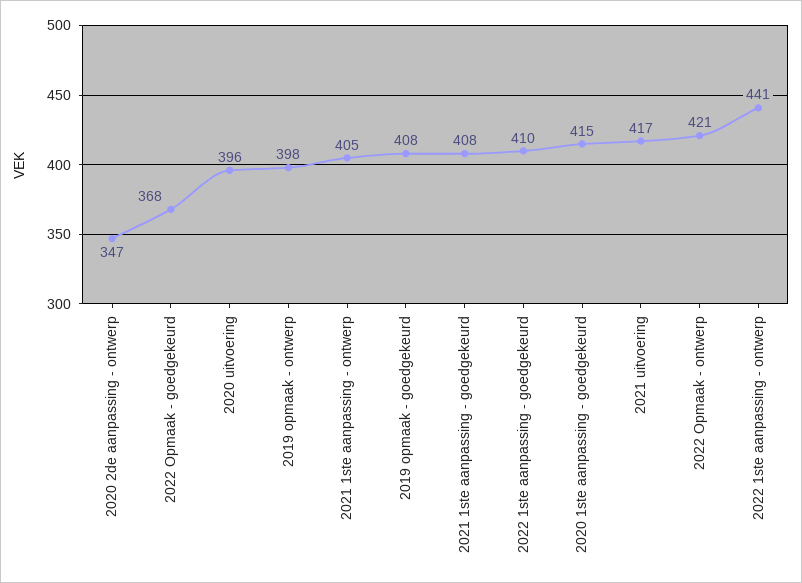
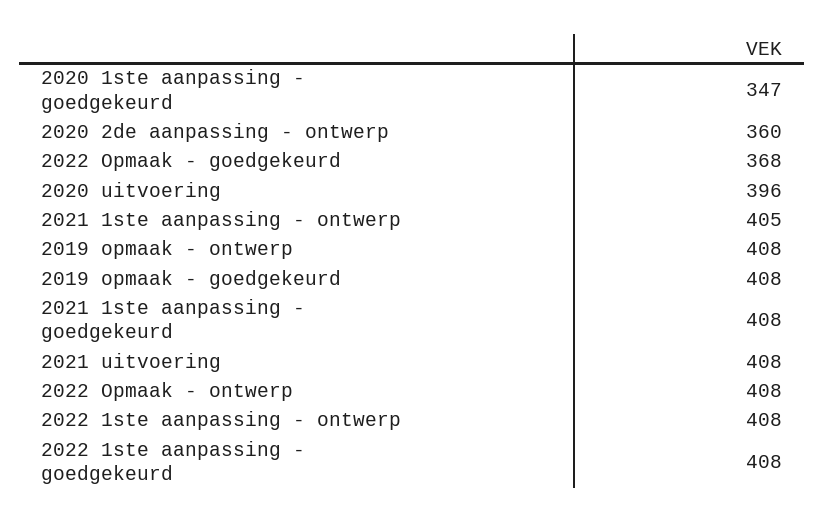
  {
-   "2020 2de aanpassing - ontwerp": 347,
+   "2020 2de aanpassing - ontwerp": 360,
    "2022 Opmaak - goedgekeurd": 368,
    "2020 uitvoering": 396,
-   "2019 opmaak - ontwerp": 398,
+   "2019 opmaak - ontwerp": 408,
    "2021 1ste aanpassing - ontwerp": 405,
    "2019 opmaak - goedgekeurd": 408,
    "2021 1ste aanpassing - goedgekeurd": 408,
-   "2022 1ste aanpassing - goedgekeurd": 410,
+   "2022 1ste aanpassing - goedgekeurd": 408,
-   "2020 1ste aanpassing - goedgekeurd": 415,
+   "2020 1ste aanpassing - goedgekeurd": 347,
-   "2021 uitvoering": 417,
+   "2021 uitvoering": 408,
-   "2022 Opmaak - ontwerp": 421,
+   "2022 Opmaak - ontwerp": 408,
-   "2022 1ste aanpassing - ontwerp": 441
+   "2022 1ste aanpassing - ontwerp": 408
  }

